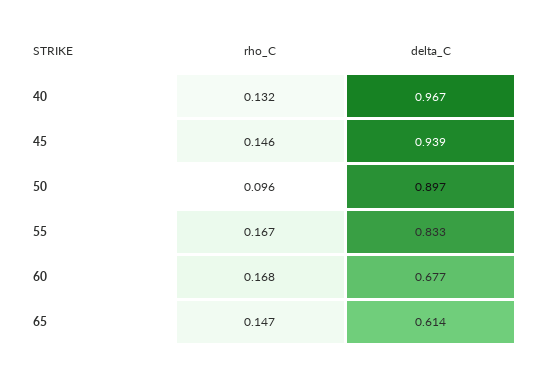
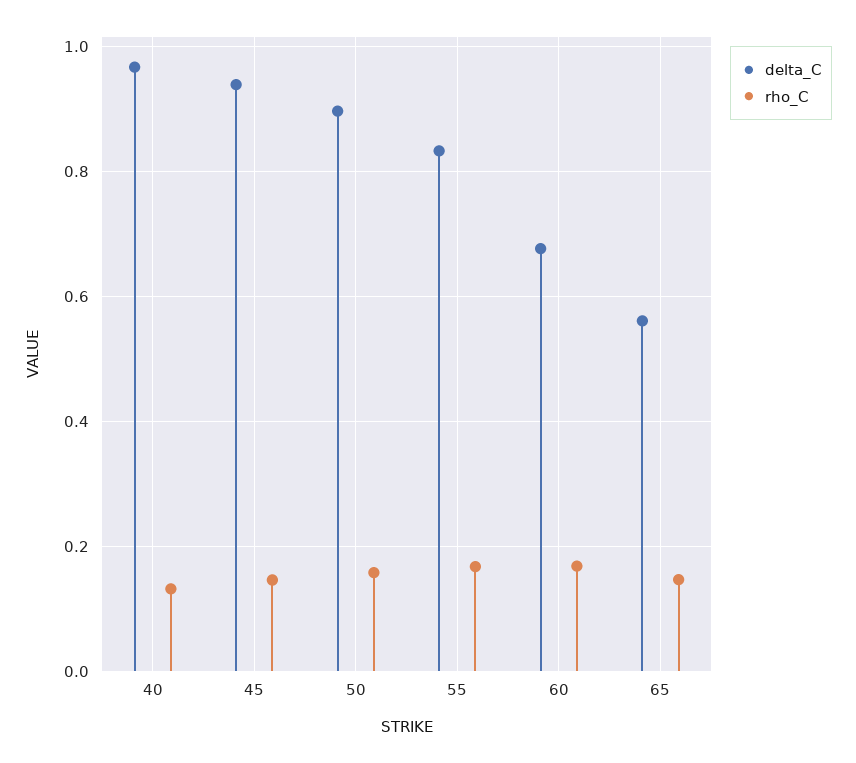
  {
    "rho_C": {
      "40": 0.132,
      "45": 0.146,
-     "50": 0.096,
+     "50": 0.16,
      "55": 0.167,
      "60": 0.168,
      "65": 0.147
    },
    "delta_C": {
      "40": 0.967,
      "45": 0.939,
      "50": 0.897,
      "55": 0.833,
      "60": 0.677,
-     "65": 0.614
+     "65": 0.56
    }
  }

